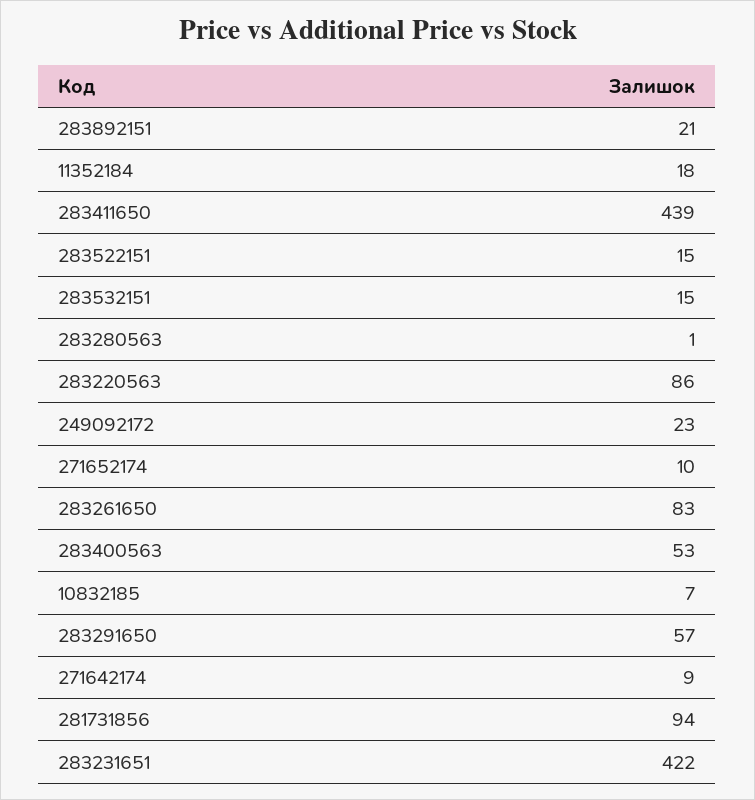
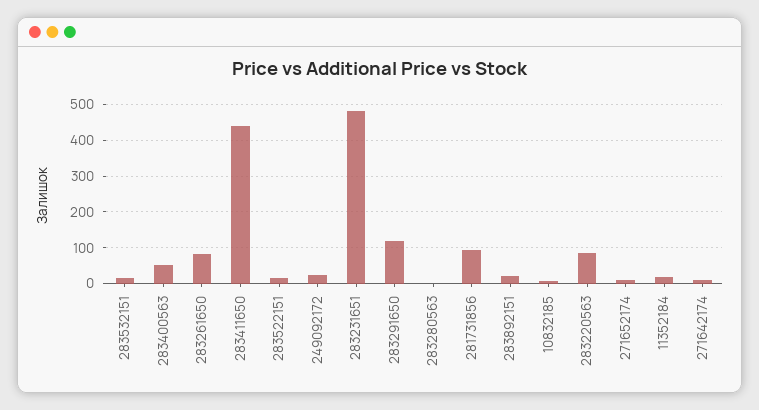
  {
    "283892151": 21,
    "11352184": 18,
    "283411650": 439,
    "283522151": 15,
    "283532151": 15,
    "283280563": 1,
    "283220563": 86,
    "249092172": 23,
    "271652174": 10,
    "283261650": 83,
    "283400563": 53,
    "10832185": 7,
-   "283291650": 57,
+   "283291650": 120,
    "271642174": 9,
    "281731856": 94,
-   "283231651": 422
+   "283231651": 480
  }

